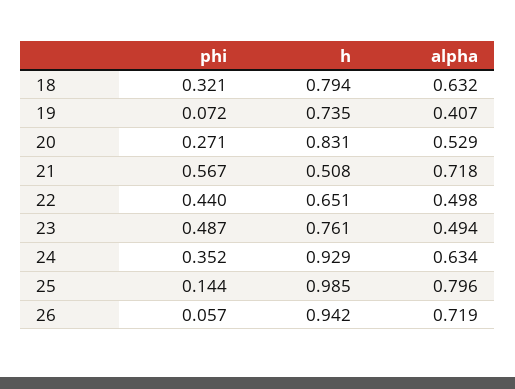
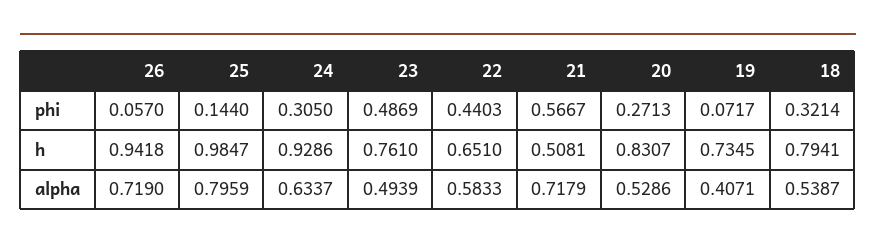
  {
    "phi": {
      "18": 0.3214,
      "19": 0.0717,
      "20": 0.2713,
      "21": 0.5667,
      "22": 0.4403,
      "23": 0.4869,
-     "24": 0.352,
+     "24": 0.305,
      "25": 0.144,
      "26": 0.057
    },
    "h": {
      "18": 0.7941,
      "19": 0.7345,
      "20": 0.8307,
      "21": 0.5081,
      "22": 0.651,
      "23": 0.761,
      "24": 0.9286,
      "25": 0.9847,
      "26": 0.9418
    },
    "alpha": {
-     "18": 0.632,
+     "18": 0.5387,
      "19": 0.4071,
      "20": 0.5286,
      "21": 0.7179,
-     "22": 0.498,
+     "22": 0.5833,
      "23": 0.4939,
      "24": 0.6337,
      "25": 0.7959,
      "26": 0.719
    }
  }

